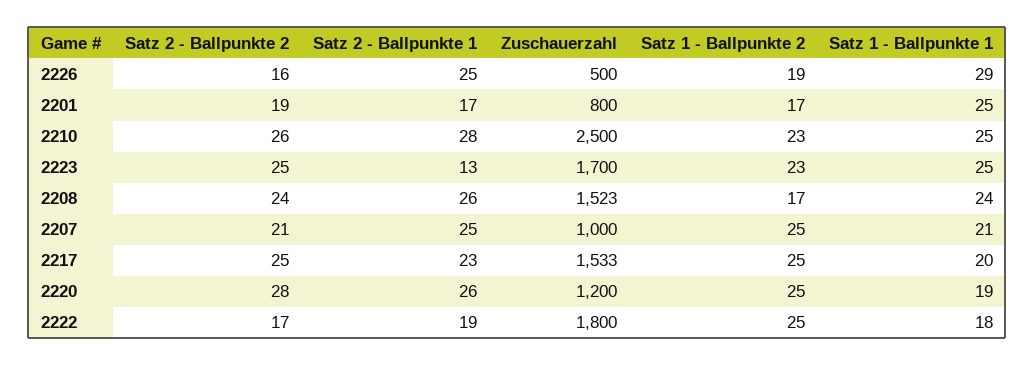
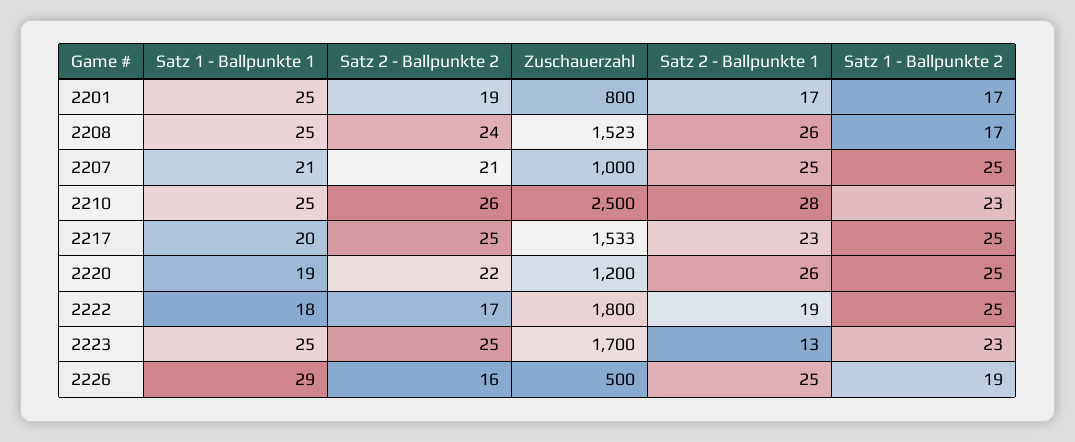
  {
    "Satz 2 - Ballpunkte 2": {
      "2226": 16,
      "2201": 19,
      "2210": 26,
      "2223": 25,
      "2208": 24,
      "2207": 21,
      "2217": 25,
-     "2220": 28,
+     "2220": 22,
      "2222": 17
    },
    "Satz 2 - Ballpunkte 1": {
      "2226": 25,
      "2201": 17,
      "2210": 28,
      "2223": 13,
      "2208": 26,
      "2207": 25,
      "2217": 23,
      "2220": 26,
      "2222": 19
    },
    "Zuschauerzahl": {
      "2226": 500,
      "2201": 800,
      "2210": 2500,
      "2223": 1700,
      "2208": 1523,
      "2207": 1000,
      "2217": 1533,
      "2220": 1200,
      "2222": 1800
    },
    "Satz 1 - Ballpunkte 2": {
      "2226": 19,
      "2201": 17,
      "2210": 23,
      "2223": 23,
      "2208": 17,
      "2207": 25,
      "2217": 25,
      "2220": 25,
      "2222": 25
    },
    "Satz 1 - Ballpunkte 1": {
      "2226": 29,
      "2201": 25,
      "2210": 25,
      "2223": 25,
-     "2208": 24,
+     "2208": 25,
      "2207": 21,
      "2217": 20,
      "2220": 19,
      "2222": 18
    }
  }

